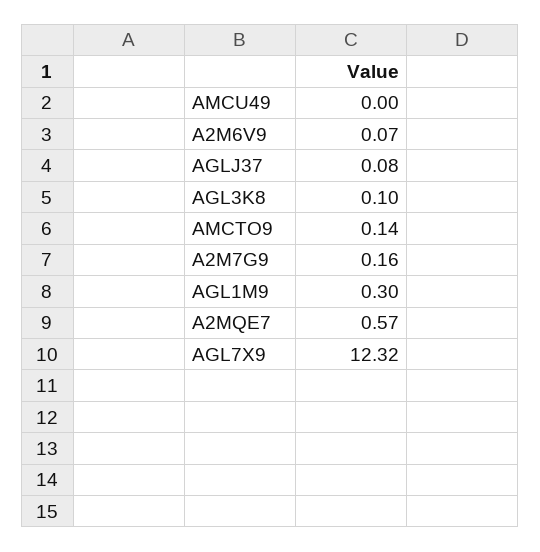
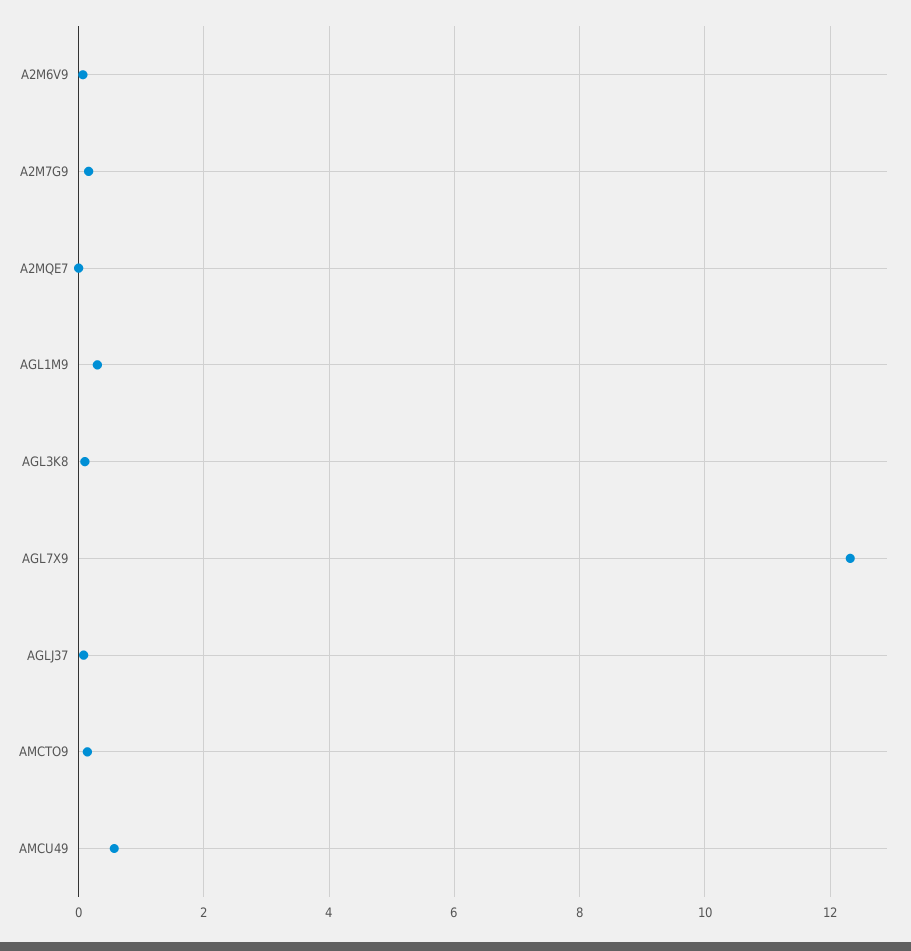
  {
-   "AMCU49": 0,
+   "AMCU49": 0.6,
    "A2M6V9": 0.07,
    "AGLJ37": 0.08,
    "AGL3K8": 0.1,
    "AMCTO9": 0.14,
    "A2M7G9": 0.16,
    "AGL1M9": 0.3,
-   "A2MQE7": 0.57,
+   "A2MQE7": 0,
    "AGL7X9": 12.32
  }

